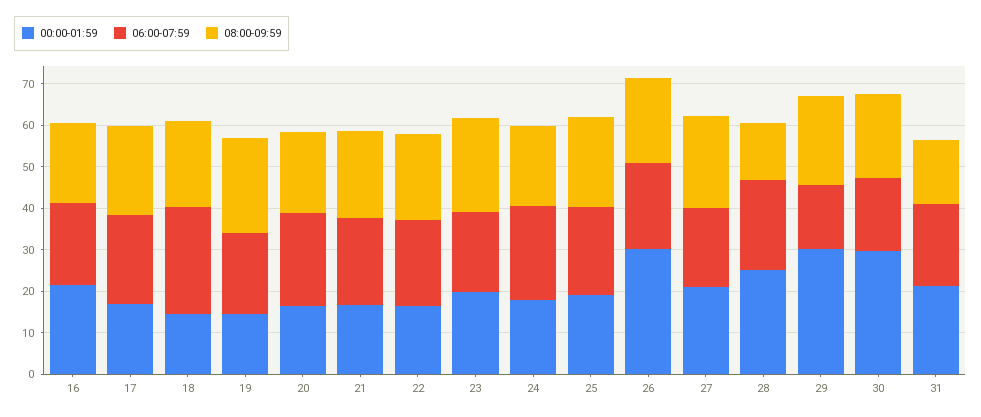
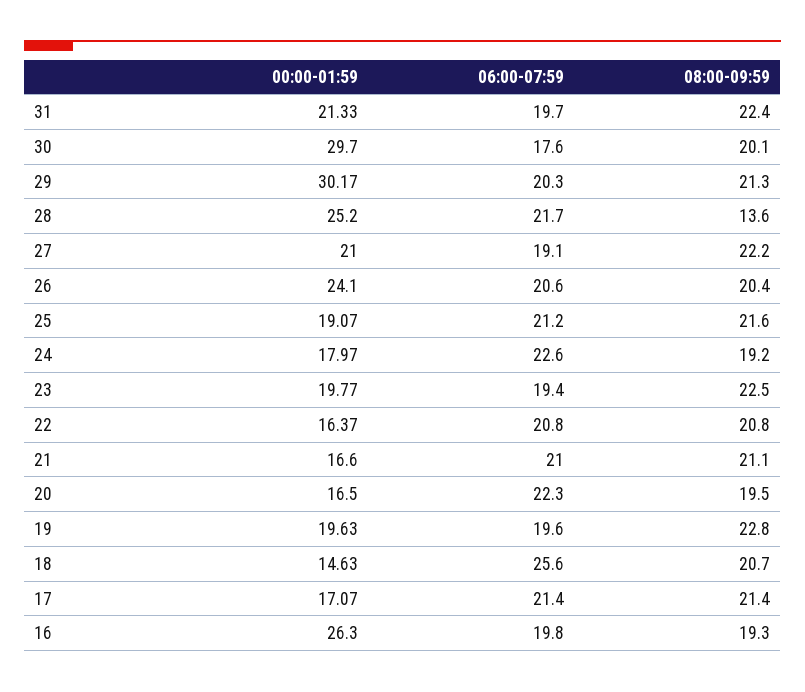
  {
    "00:00-01:59": {
-     "16": 22,
+     "16": 26.3,
      "17": 17.07,
      "18": 14.63,
-     "19": 14,
+     "19": 19.63,
      "20": 16.5,
      "21": 16.6,
      "22": 16.37,
      "23": 19.77,
      "24": 17.97,
      "25": 19.07,
-     "26": 30,
+     "26": 24.1,
      "27": 21,
      "28": 25.2,
      "29": 30.17,
      "30": 29.7,
      "31": 21.33
    },
    "06:00-07:59": {
      "16": 19.8,
      "17": 21.4,
      "18": 25.6,
      "19": 19.6,
      "20": 22.3,
      "21": 21,
      "22": 20.8,
      "23": 19.4,
      "24": 22.6,
      "25": 21.2,
      "26": 20.6,
      "27": 19.1,
      "28": 21.7,
-     "29": 16,
+     "29": 20.3,
      "30": 17.6,
      "31": 19.7
    },
    "08:00-09:59": {
      "16": 19.3,
      "17": 21.4,
      "18": 20.7,
      "19": 22.8,
      "20": 19.5,
      "21": 21.1,
      "22": 20.8,
      "23": 22.5,
      "24": 19.2,
      "25": 21.6,
      "26": 20.4,
      "27": 22.2,
      "28": 13.6,
      "29": 21.3,
      "30": 20.1,
-     "31": 16
+     "31": 22.4
    }
  }

